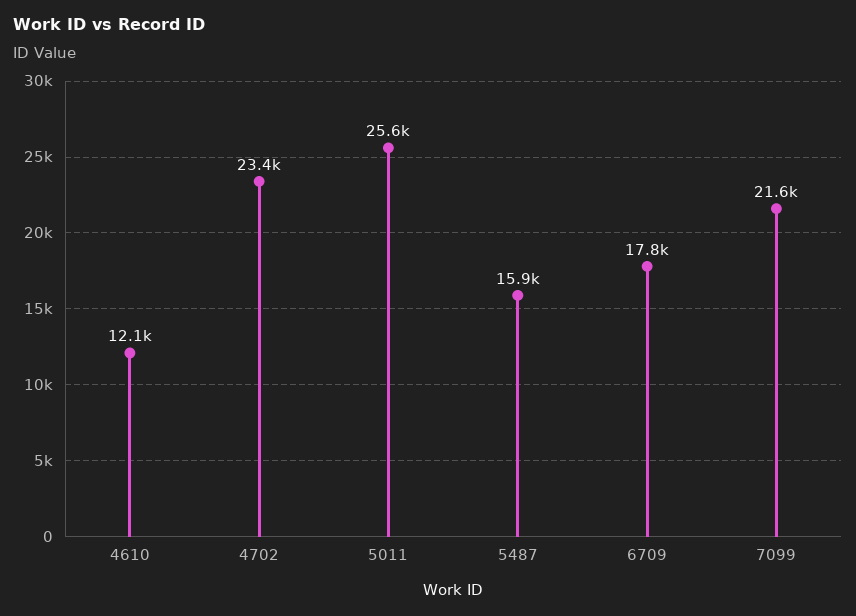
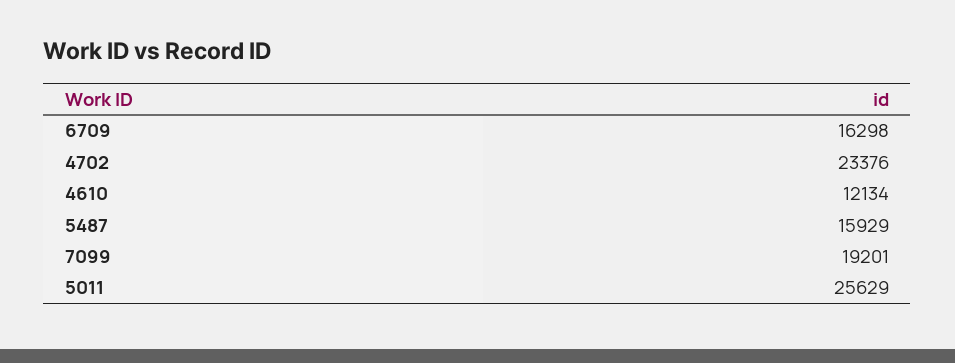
  {
    "4610": 12134,
    "4702": 23376,
    "5011": 25629,
    "5487": 15929,
-   "6709": 17800,
+   "6709": 16298,
-   "7099": 21600
+   "7099": 19201
  }

